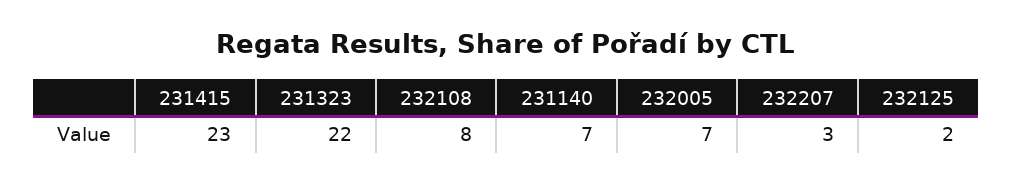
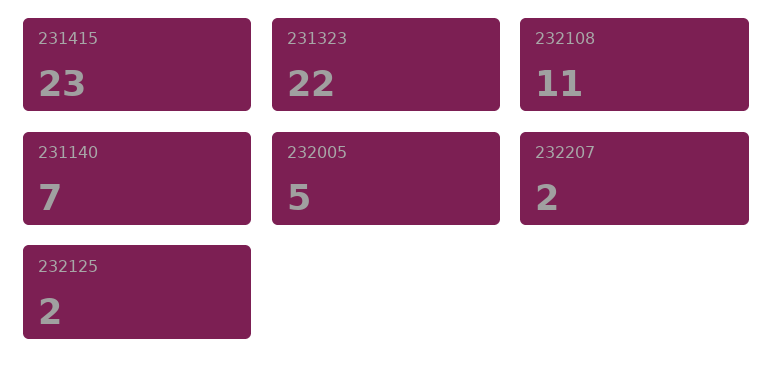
  {
    "231415": 23,
    "231323": 22,
-   "232108": 8,
+   "232108": 11,
    "231140": 7,
-   "232005": 7,
+   "232005": 5,
-   "232207": 3,
+   "232207": 2,
    "232125": 2
  }

